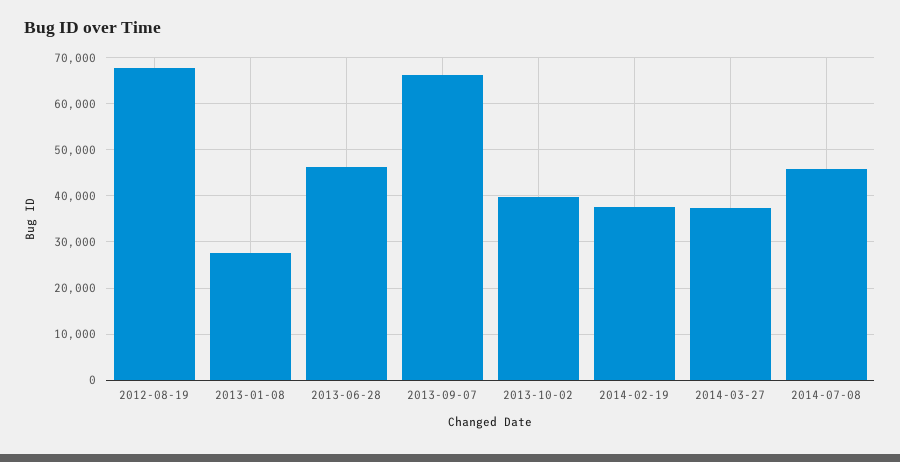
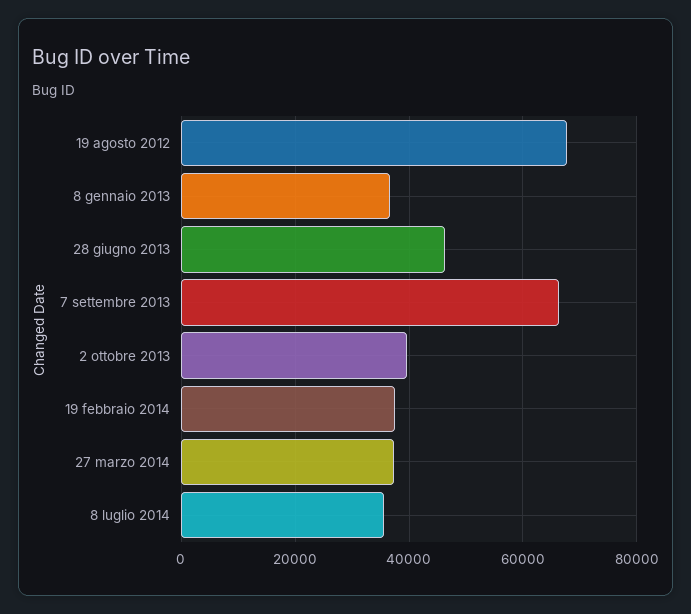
  {
    "2012-08-19": 68000,
-   "2013-01-08": 28000,
+   "2013-01-08": 36000,
    "2013-06-28": 46000,
    "2013-09-07": 66000,
    "2013-10-02": 40000,
    "2014-02-19": 38000,
    "2014-03-27": 38000,
-   "2014-07-08": 46000
+   "2014-07-08": 36000
  }

